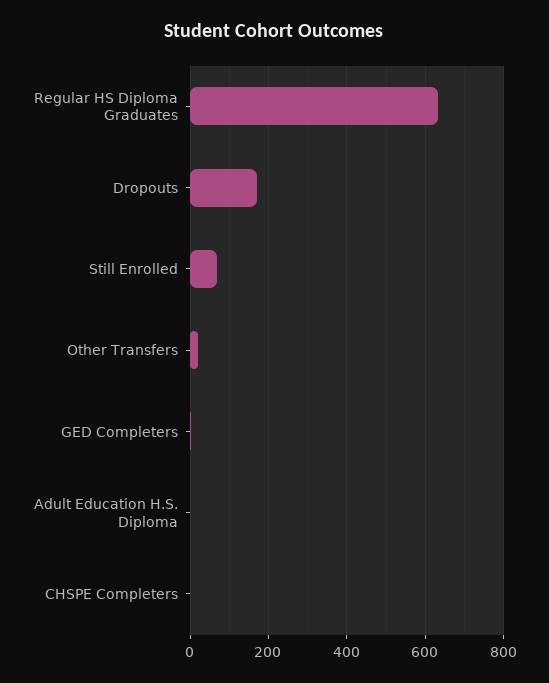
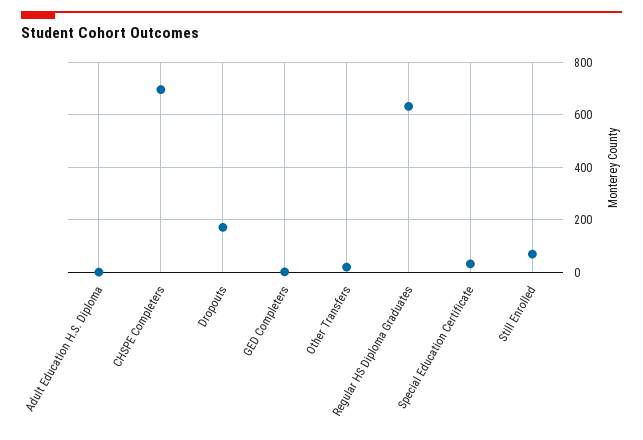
  {
    "Regular HS Diploma Graduates": 640,
    "Dropouts": 180,
    "Still Enrolled": 60,
    "Other Transfers": 20,
    "GED Completers": 0,
    "Adult Education H.S. Diploma": 0,
-   "CHSPE Completers": 0
+   "CHSPE Completers": 700,
+   "Special Education Certificate": 25
  }

